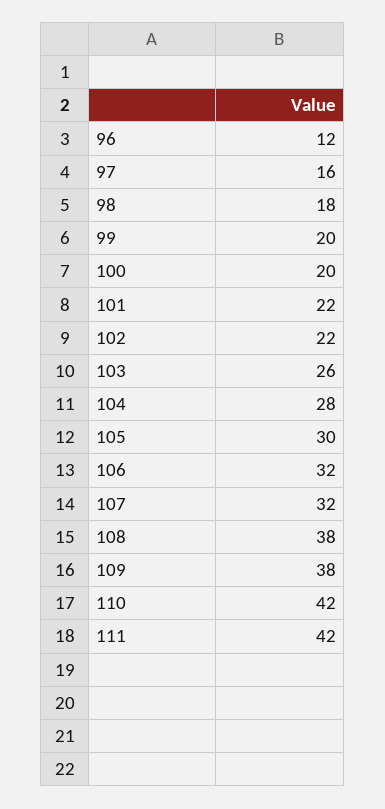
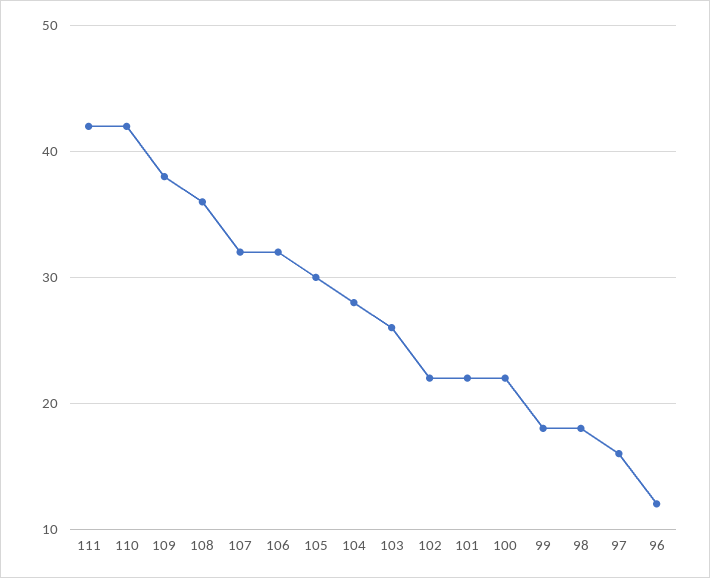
  {
    "96": 12,
    "97": 16,
    "98": 18,
-   "99": 20,
+   "99": 18,
-   "100": 20,
+   "100": 22,
    "101": 22,
    "102": 22,
    "103": 26,
    "104": 28,
    "105": 30,
    "106": 32,
    "107": 32,
-   "108": 38,
+   "108": 36,
    "109": 38,
    "110": 42,
    "111": 42
  }

